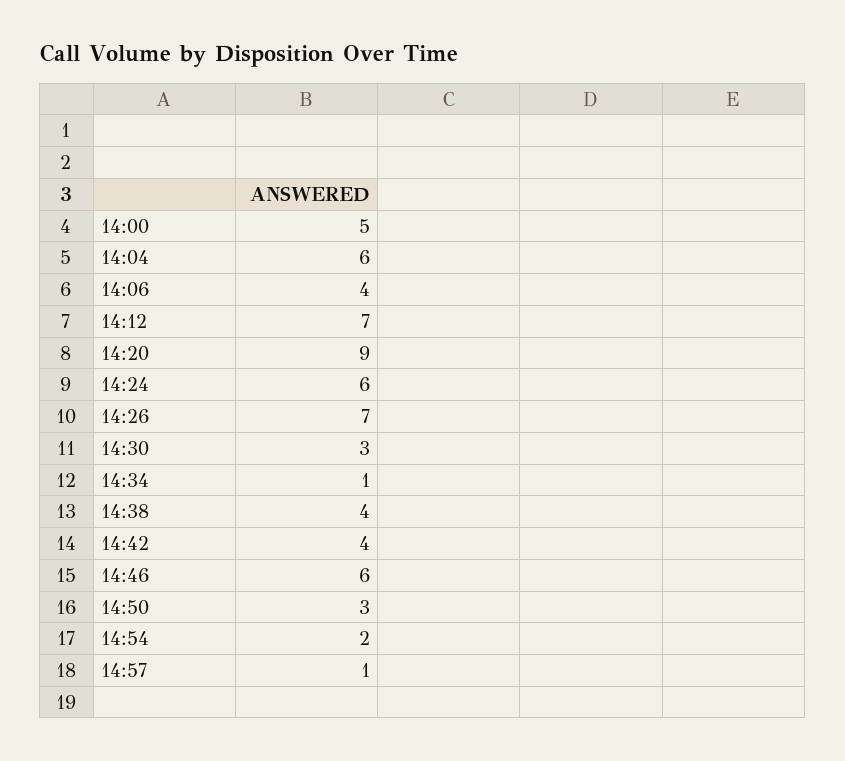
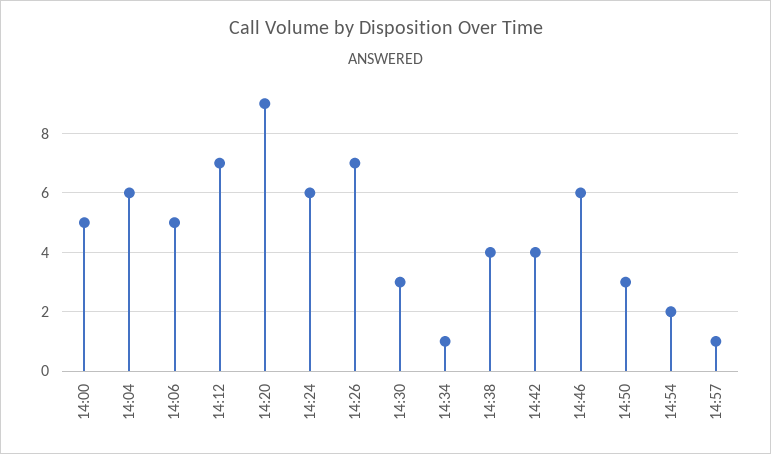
  {
    "14:00": 5,
    "14:04": 6,
-   "14:06": 4,
+   "14:06": 5,
    "14:12": 7,
    "14:20": 9,
    "14:24": 6,
    "14:26": 7,
    "14:30": 3,
    "14:34": 1,
    "14:38": 4,
    "14:42": 4,
    "14:46": 6,
    "14:50": 3,
    "14:54": 2,
    "14:57": 1
  }

